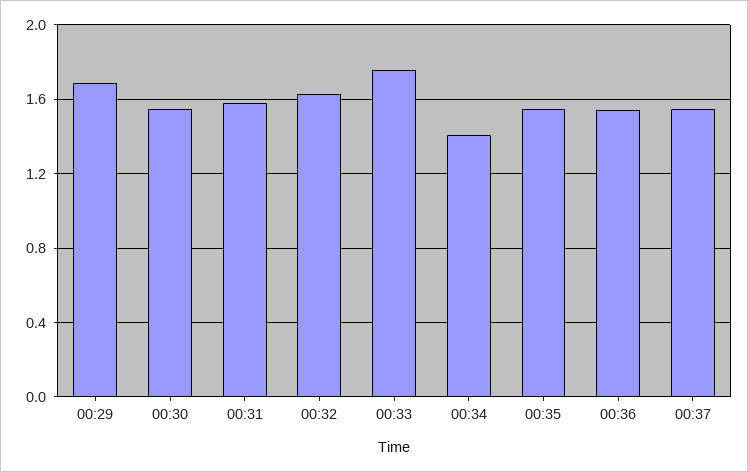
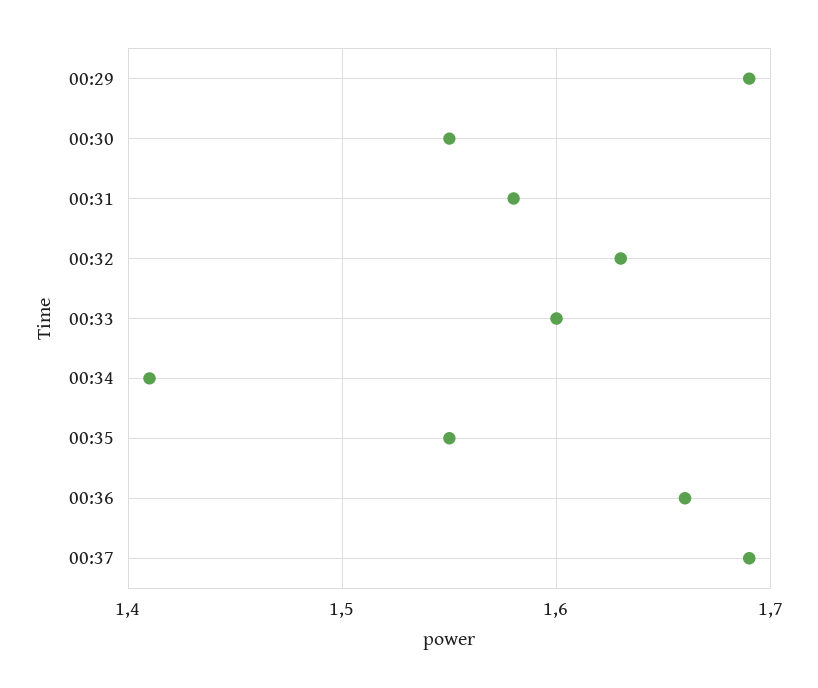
  {
    "00:29": 1.69,
    "00:30": 1.55,
    "00:31": 1.58,
    "00:32": 1.63,
-   "00:33": 1.75,
+   "00:33": 1.6,
    "00:34": 1.41,
    "00:35": 1.55,
-   "00:36": 1.55,
+   "00:36": 1.66,
-   "00:37": 1.55
+   "00:37": 1.69
  }

